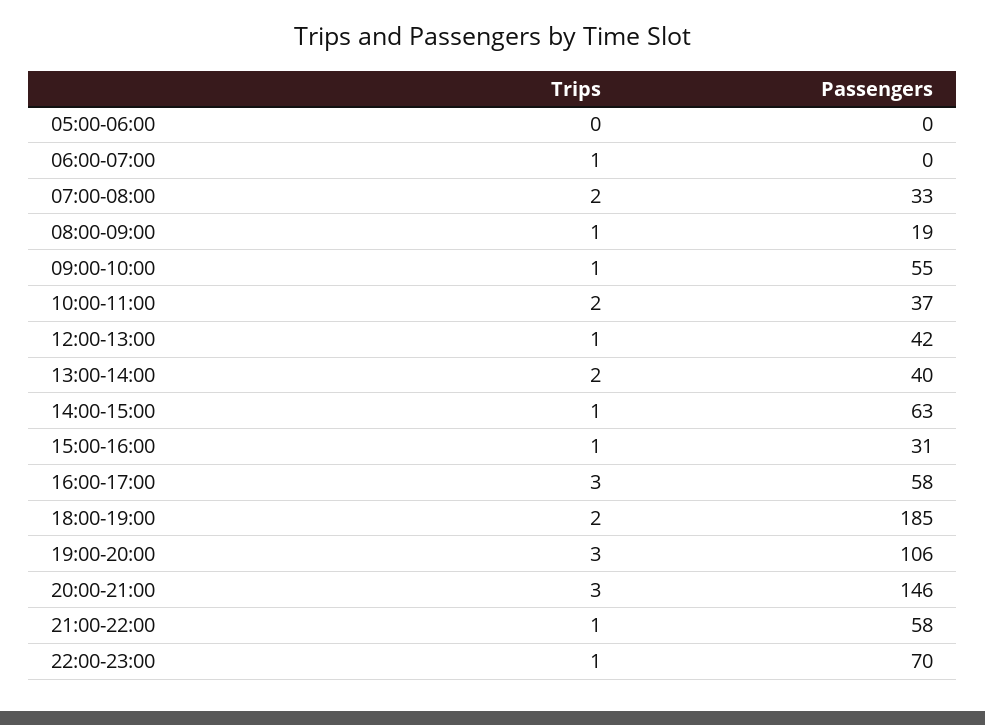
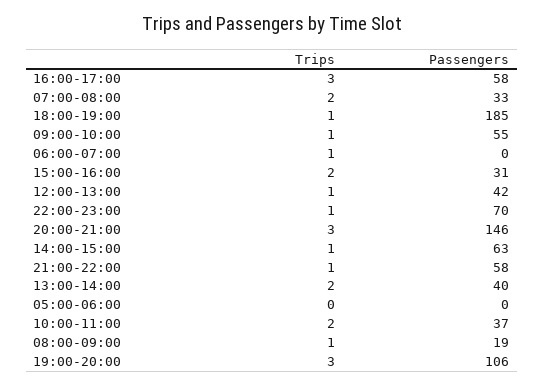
  {
    "Trips": {
      "05:00-06:00": 0,
      "06:00-07:00": 1,
      "07:00-08:00": 2,
      "08:00-09:00": 1,
      "09:00-10:00": 1,
      "10:00-11:00": 2,
      "12:00-13:00": 1,
      "13:00-14:00": 2,
      "14:00-15:00": 1,
-     "15:00-16:00": 1,
+     "15:00-16:00": 2,
      "16:00-17:00": 3,
-     "18:00-19:00": 2,
+     "18:00-19:00": 1,
      "19:00-20:00": 3,
      "20:00-21:00": 3,
      "21:00-22:00": 1,
      "22:00-23:00": 1
    },
    "Passengers": {
      "05:00-06:00": 0,
      "06:00-07:00": 0,
      "07:00-08:00": 33,
      "08:00-09:00": 19,
      "09:00-10:00": 55,
      "10:00-11:00": 37,
      "12:00-13:00": 42,
      "13:00-14:00": 40,
      "14:00-15:00": 63,
      "15:00-16:00": 31,
      "16:00-17:00": 58,
      "18:00-19:00": 185,
      "19:00-20:00": 106,
      "20:00-21:00": 146,
      "21:00-22:00": 58,
      "22:00-23:00": 70
    }
  }

